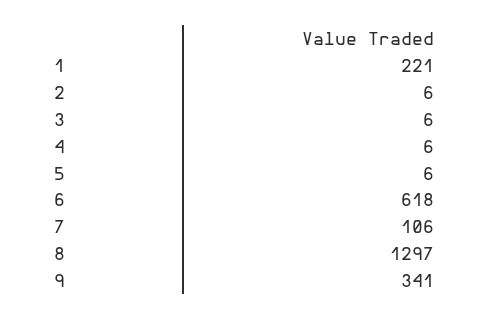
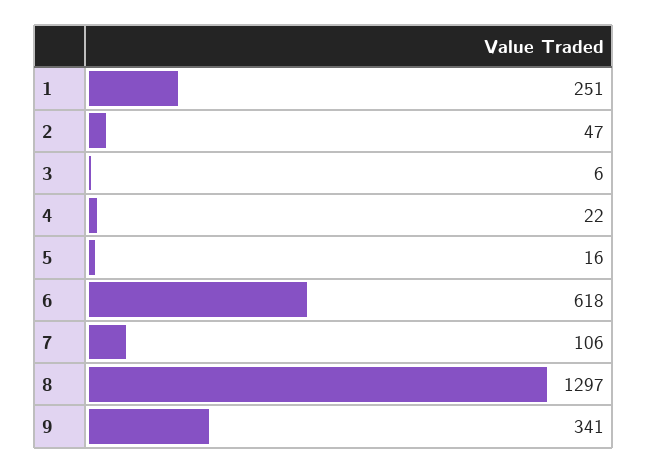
  {
-   "1": 221,
+   "1": 251,
-   "2": 6,
+   "2": 47,
    "3": 6,
-   "4": 6,
+   "4": 22,
-   "5": 6,
+   "5": 16,
    "6": 618,
    "7": 106,
    "8": 1297,
    "9": 341
  }

